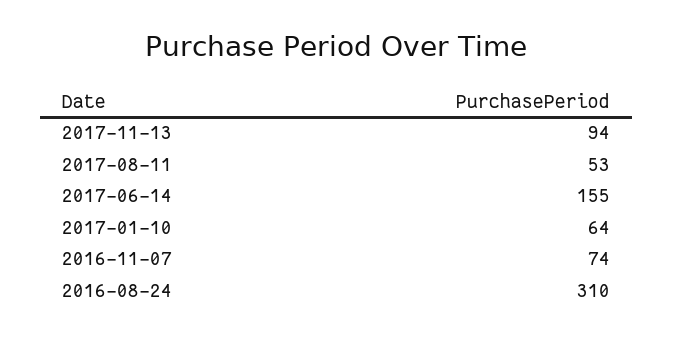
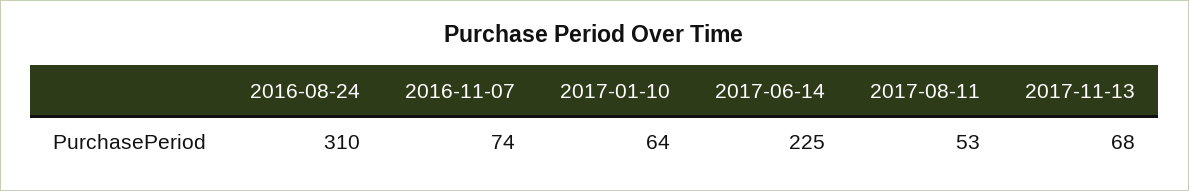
  {
-   "2017-11-13": 94,
+   "2017-11-13": 68,
    "2017-08-11": 53,
-   "2017-06-14": 155,
+   "2017-06-14": 225,
    "2017-01-10": 64,
    "2016-11-07": 74,
    "2016-08-24": 310
  }

